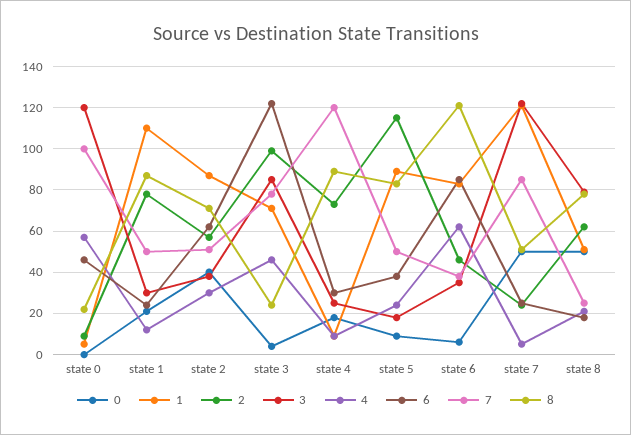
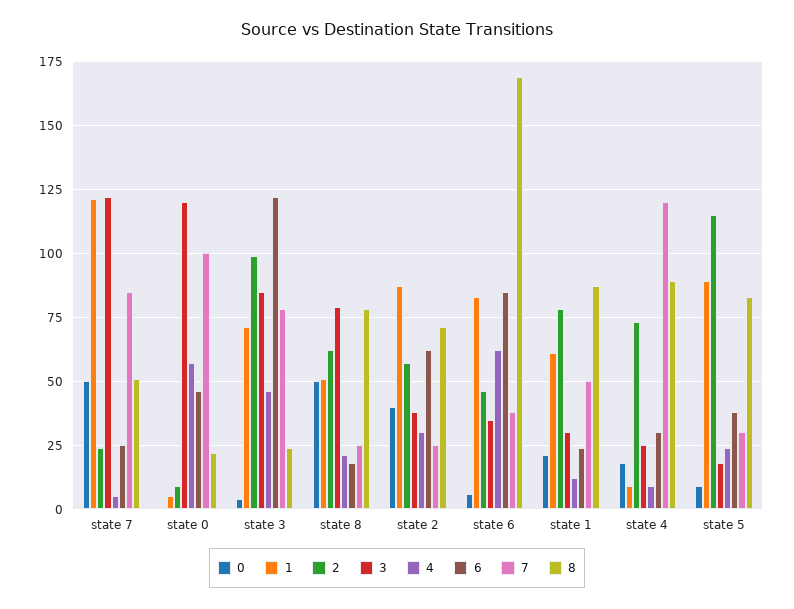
  {
    "0": {
      "state 0": 0,
      "state 1": 20,
      "state 2": 40,
      "state 3": 5,
      "state 4": 20,
      "state 5": 10,
      "state 6": 5,
      "state 7": 50,
      "state 8": 50
    },
    "1": {
      "state 0": 5,
-     "state 1": 110,
+     "state 1": 60,
      "state 2": 85,
      "state 3": 70,
      "state 4": 10,
      "state 5": 90,
      "state 6": 85,
      "state 7": 120,
      "state 8": 50
    },
    "2": {
      "state 0": 10,
      "state 1": 80,
      "state 2": 55,
      "state 3": 100,
      "state 4": 75,
      "state 5": 115,
      "state 6": 45,
      "state 7": 25,
      "state 8": 60
    },
    "3": {
      "state 0": 120,
      "state 1": 30,
      "state 2": 40,
      "state 3": 85,
      "state 4": 25,
      "state 5": 20,
      "state 6": 35,
      "state 7": 120,
      "state 8": 80
    },
    "4": {
      "state 0": 55,
      "state 1": 10,
      "state 2": 30,
      "state 3": 45,
      "state 4": 10,
      "state 5": 25,
      "state 6": 60,
      "state 7": 5,
      "state 8": 20
    },
    "6": {
      "state 0": 45,
      "state 1": 25,
      "state 2": 60,
      "state 3": 120,
      "state 4": 30,
      "state 5": 40,
      "state 6": 85,
      "state 7": 25,
      "state 8": 20
    },
    "7": {
      "state 0": 100,
      "state 1": 50,
-     "state 2": 50,
+     "state 2": 25,
      "state 3": 80,
      "state 4": 120,
-     "state 5": 50,
+     "state 5": 30,
      "state 6": 40,
      "state 7": 85,
      "state 8": 25
    },
    "8": {
      "state 0": 20,
      "state 1": 85,
      "state 2": 70,
      "state 3": 25,
      "state 4": 90,
      "state 5": 85,
-     "state 6": 120,
+     "state 6": 170,
      "state 7": 50,
      "state 8": 80
    }
  }

